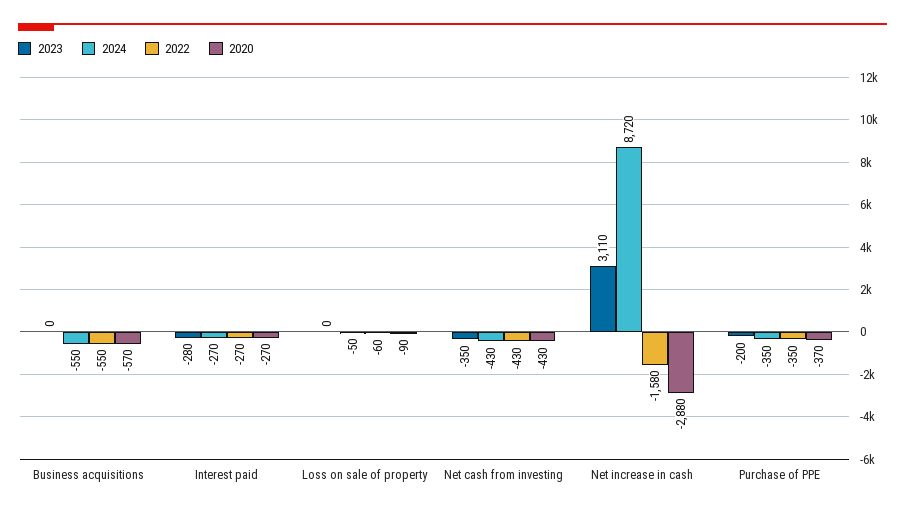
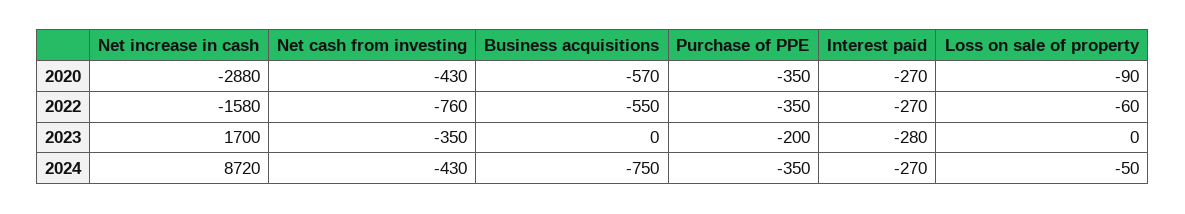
  {
    "2023": {
      "Business acquisitions": 0,
      "Interest paid": -280,
      "Loss on sale of property": 0,
      "Net cash from investing": -350,
-     "Net increase in cash": 3110,
+     "Net increase in cash": 1700,
      "Purchase of PPE": -200
    },
    "2024": {
-     "Business acquisitions": -550,
+     "Business acquisitions": -750,
      "Interest paid": -270,
      "Loss on sale of property": -50,
      "Net cash from investing": -430,
      "Net increase in cash": 8720,
      "Purchase of PPE": -350
    },
    "2022": {
      "Business acquisitions": -550,
      "Interest paid": -270,
      "Loss on sale of property": -60,
-     "Net cash from investing": -430,
+     "Net cash from investing": -760,
      "Net increase in cash": -1580,
      "Purchase of PPE": -350
    },
    "2020": {
      "Business acquisitions": -570,
      "Interest paid": -270,
      "Loss on sale of property": -90,
      "Net cash from investing": -430,
      "Net increase in cash": -2880,
-     "Purchase of PPE": -370
+     "Purchase of PPE": -350
    }
  }

